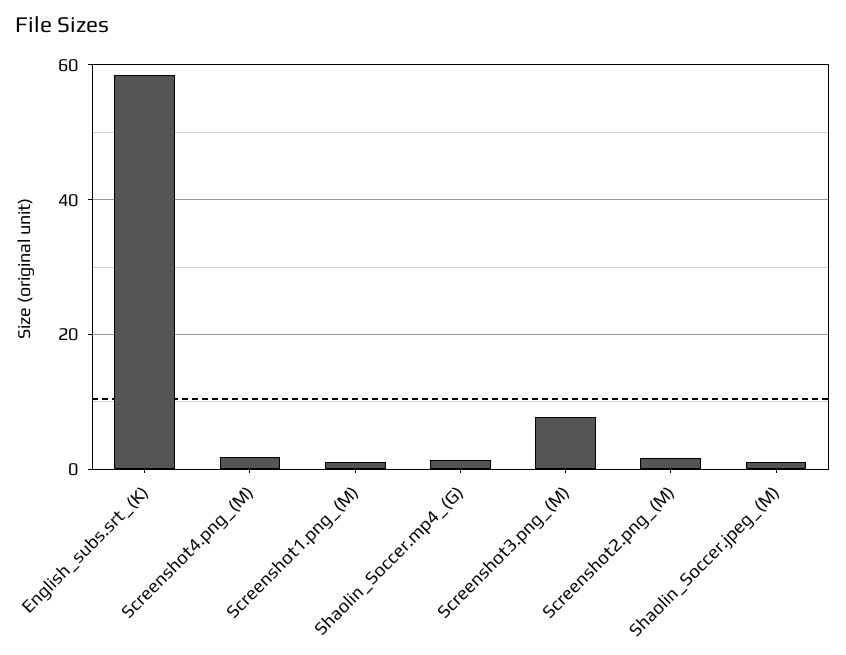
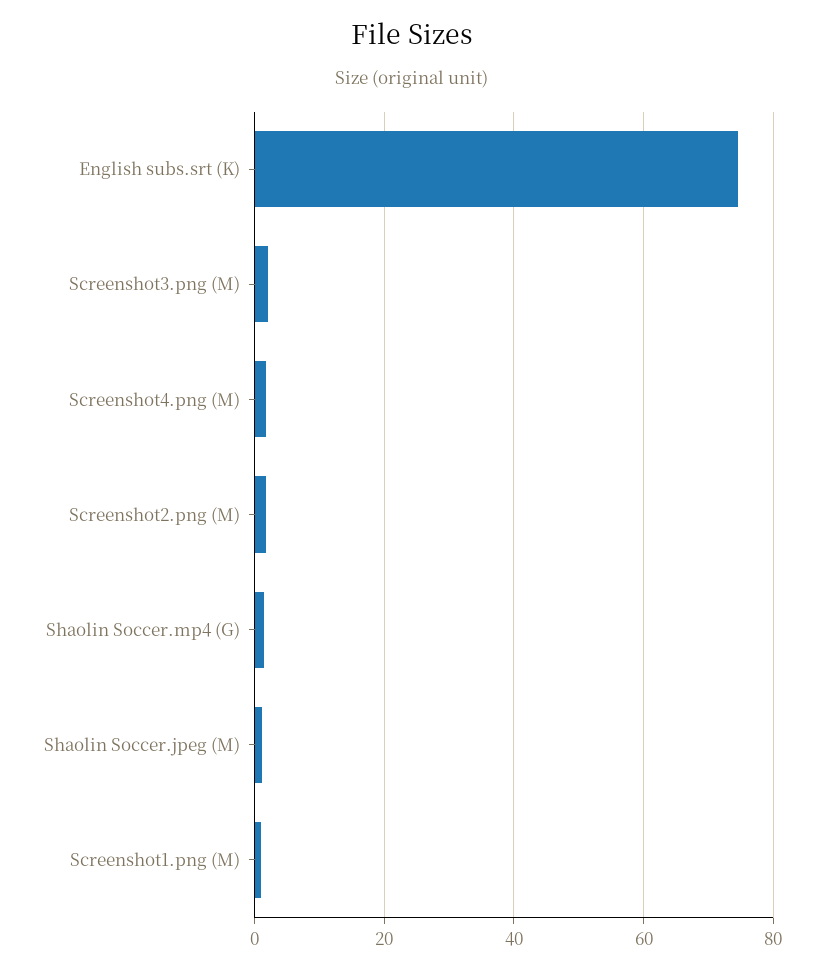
  {
-   "English_subs.srt_(K)": 58,
+   "English_subs.srt_(K)": 74,
    "Screenshot4.png_(M)": 2,
    "Screenshot1.png_(M)": 2,
    "Shaolin_Soccer.mp4_(G)": 2,
-   "Screenshot3.png_(M)": 8,
+   "Screenshot3.png_(M)": 2,
    "Screenshot2.png_(M)": 2,
    "Shaolin_Soccer.jpeg_(M)": 2
  }

